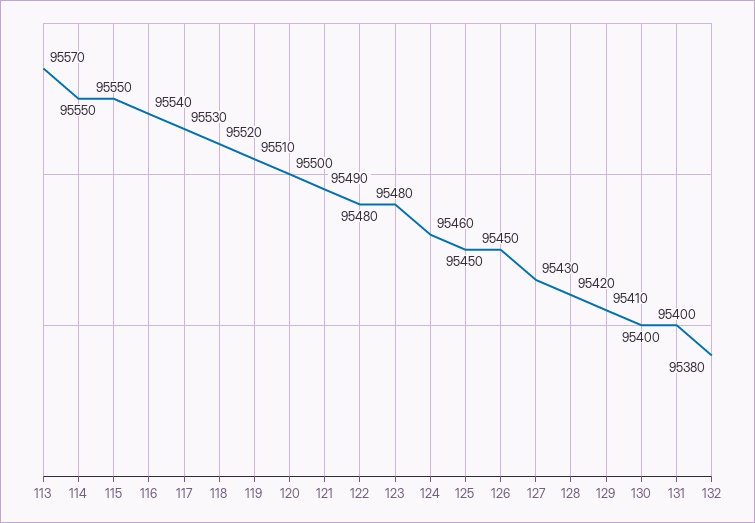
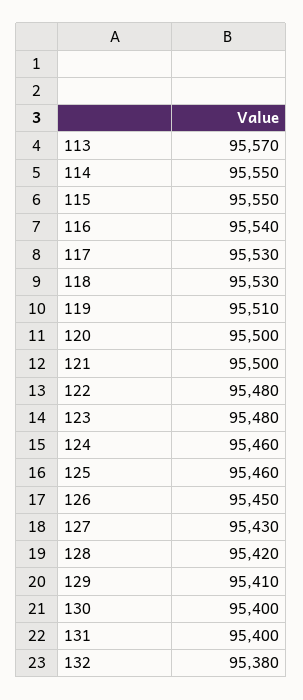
  {
    "113": 95570,
    "114": 95550,
    "115": 95550,
    "116": 95540,
    "117": 95530,
-   "118": 95520,
+   "118": 95530,
    "119": 95510,
    "120": 95500,
-   "121": 95490,
+   "121": 95500,
    "122": 95480,
    "123": 95480,
    "124": 95460,
-   "125": 95450,
+   "125": 95460,
    "126": 95450,
    "127": 95430,
    "128": 95420,
    "129": 95410,
    "130": 95400,
    "131": 95400,
    "132": 95380
  }

